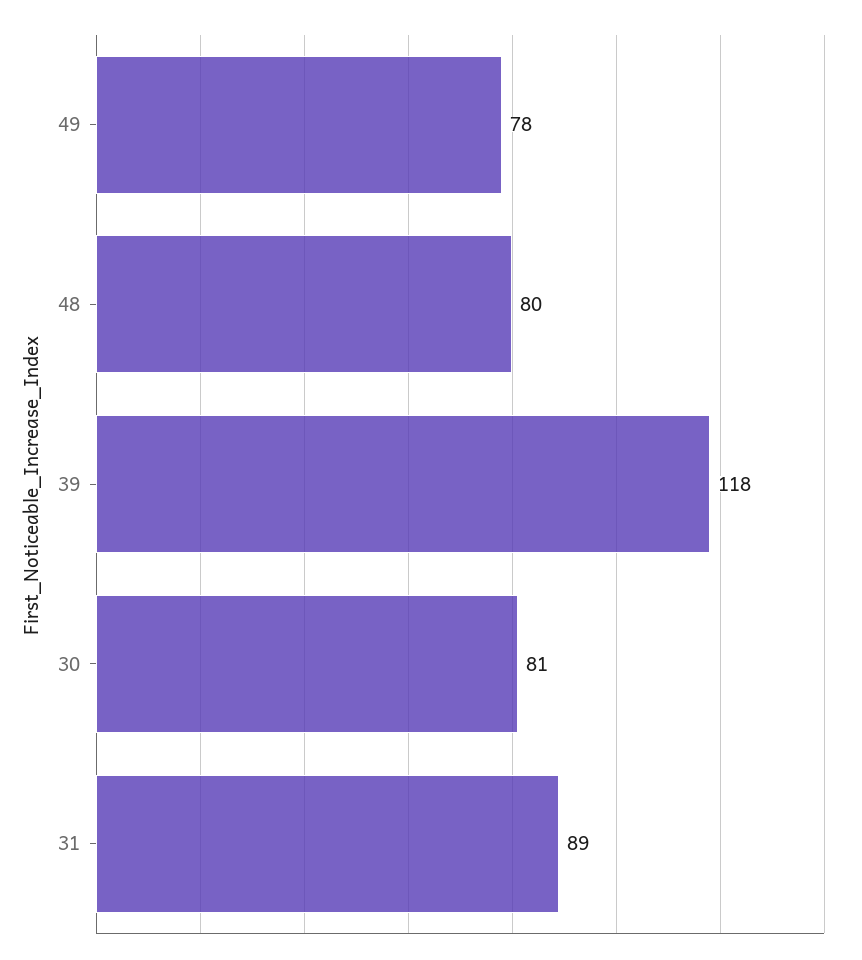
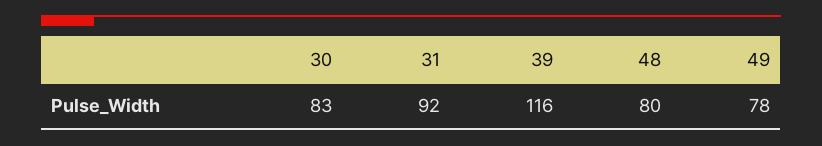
  {
    "49": 78,
    "48": 80,
-   "39": 118,
+   "39": 116,
-   "30": 81,
+   "30": 83,
-   "31": 89
+   "31": 92
  }

